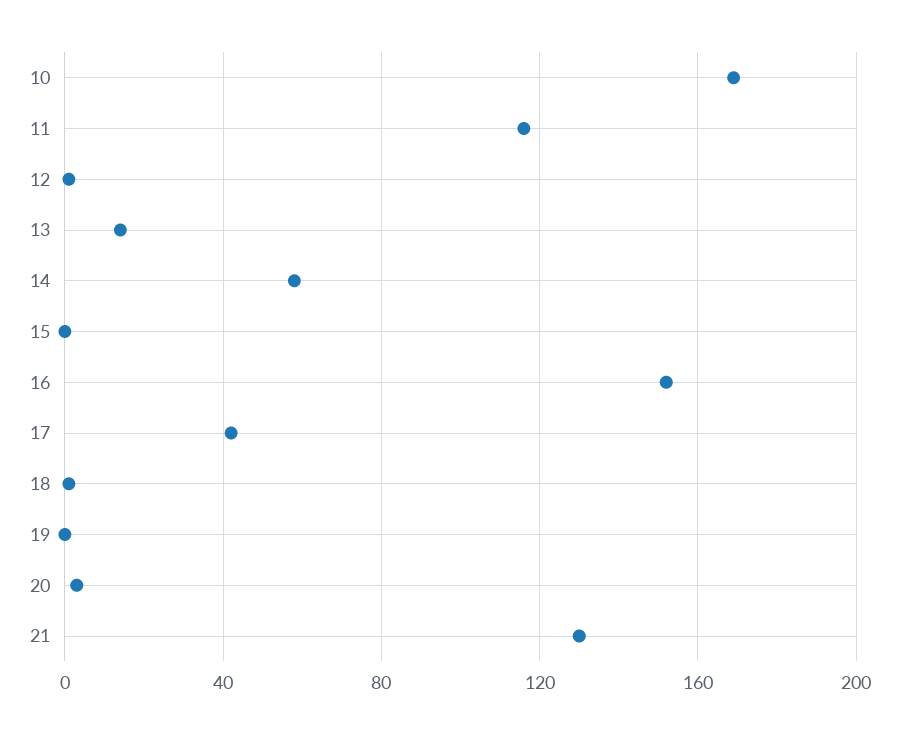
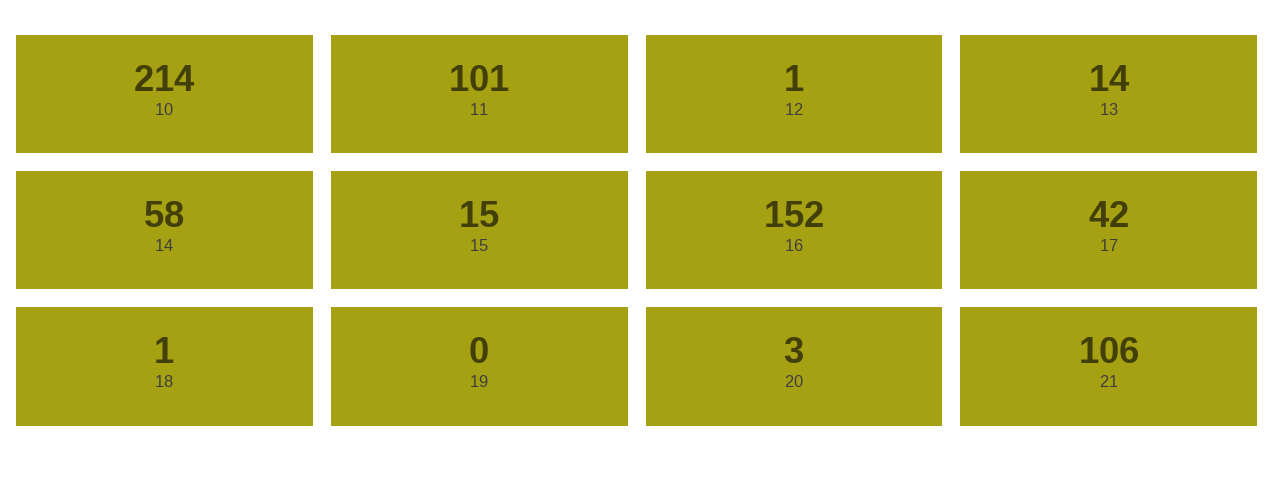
  {
-   "10": 170,
+   "10": 214,
-   "11": 115,
+   "11": 101,
    "12": 1,
    "13": 14,
    "14": 58,
-   "15": 0,
+   "15": 15,
    "16": 152,
    "17": 42,
    "18": 1,
    "19": 0,
    "20": 3,
-   "21": 130
+   "21": 106
  }

